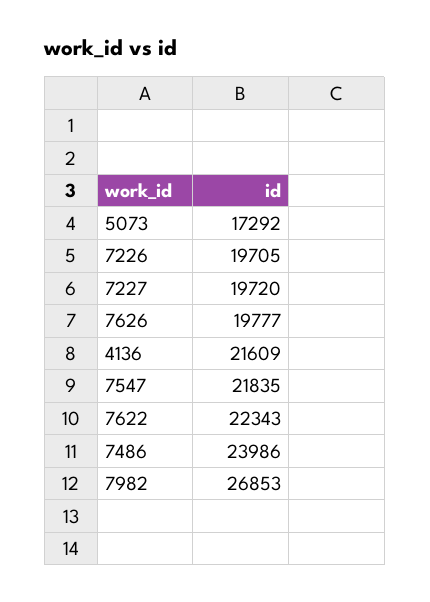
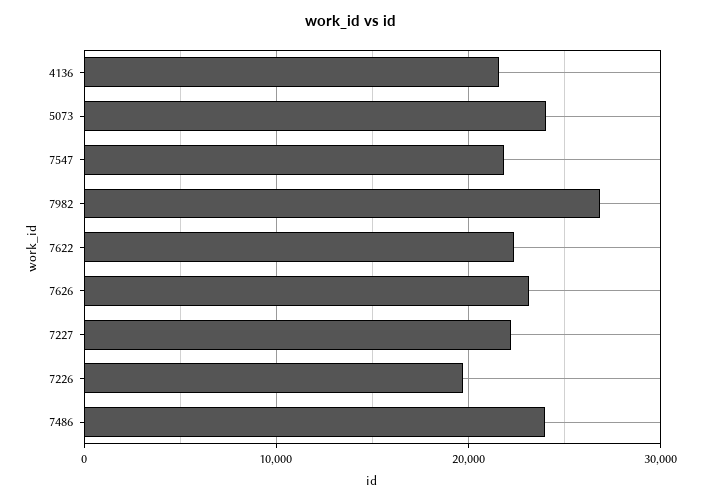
  {
-   "5073": 17292,
+   "5073": 24000,
    "7226": 19705,
-   "7227": 19720,
+   "7227": 22000,
-   "7626": 19777,
+   "7626": 23000,
    "4136": 21609,
    "7547": 21835,
    "7622": 22343,
    "7486": 23986,
    "7982": 26853
  }

